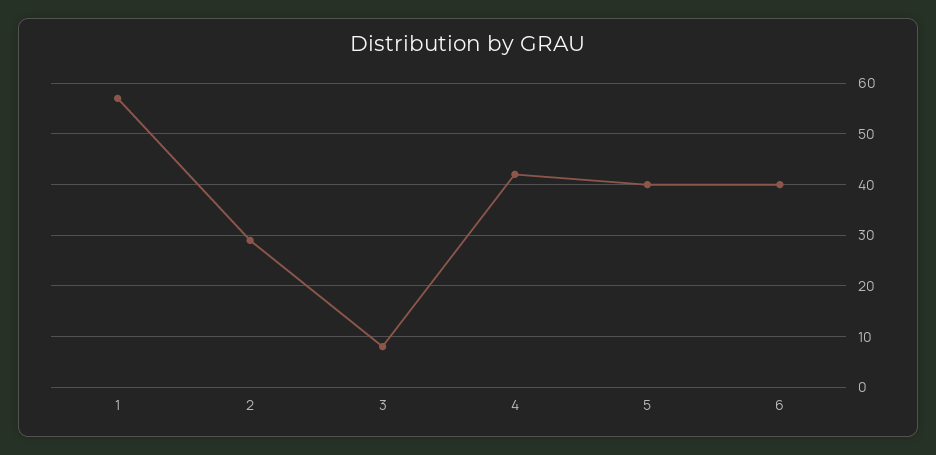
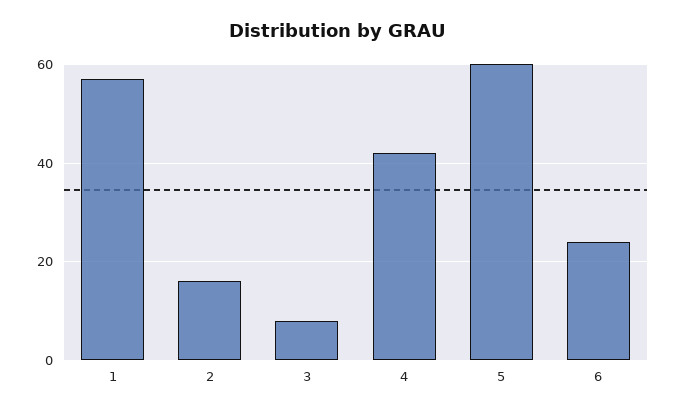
  {
    "1": 55,
-   "2": 30,
+   "2": 15,
    "3": 10,
    "4": 40,
-   "5": 40,
+   "5": 60,
-   "6": 40
+   "6": 25
  }

